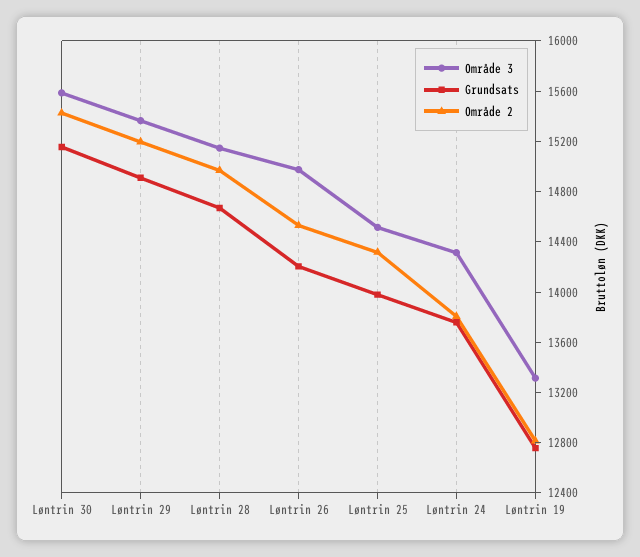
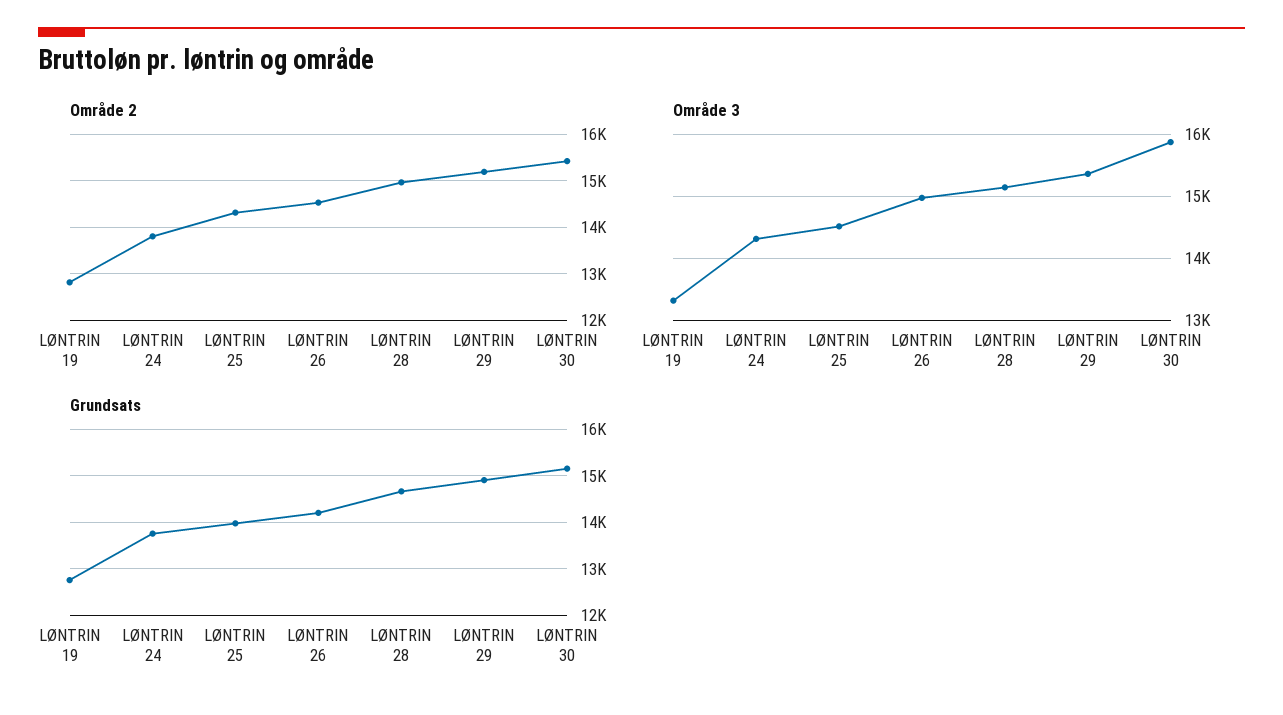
  {
    "Område 3": {
-     "Løntrin 30": 15600,
+     "Løntrin 30": 15900,
      "Løntrin 29": 15400,
      "Løntrin 28": 15100,
      "Løntrin 26": 15000,
      "Løntrin 25": 14500,
      "Løntrin 24": 14300,
      "Løntrin 19": 13300
    },
    "Grundsats": {
      "Løntrin 30": 15200,
      "Løntrin 29": 14900,
      "Løntrin 28": 14700,
      "Løntrin 26": 14200,
      "Løntrin 25": 14000,
      "Løntrin 24": 13800,
      "Løntrin 19": 12800
    },
    "Område 2": {
      "Løntrin 30": 15400,
      "Løntrin 29": 15200,
      "Løntrin 28": 15000,
      "Løntrin 26": 14500,
      "Løntrin 25": 14300,
      "Løntrin 24": 13800,
      "Løntrin 19": 12800
    }
  }

